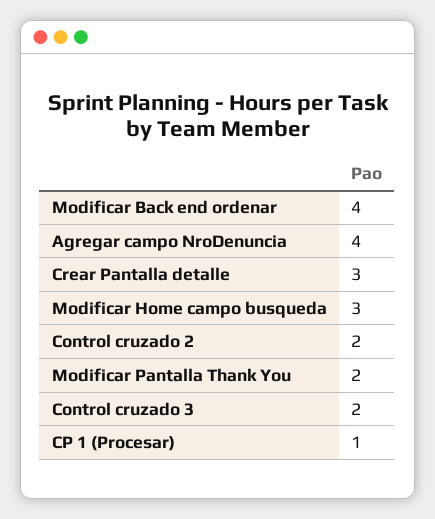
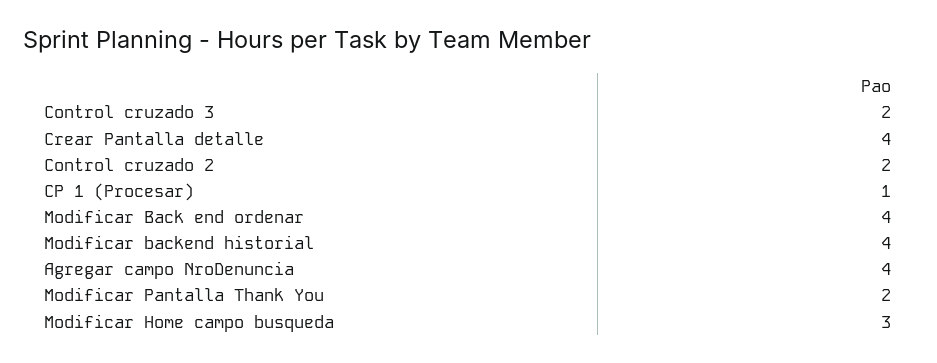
  {
    "Modificar Back end ordenar": 4,
    "Agregar campo NroDenuncia": 4,
-   "Crear Pantalla detalle": 3,
+   "Crear Pantalla detalle": 4,
    "Modificar Home campo busqueda": 3,
    "Control cruzado 2": 2,
    "Modificar Pantalla Thank You": 2,
    "Control cruzado 3": 2,
-   "CP 1 (Procesar)": 1
+   "CP 1 (Procesar)": 1,
+   "Modificar backend historial": 4
  }

